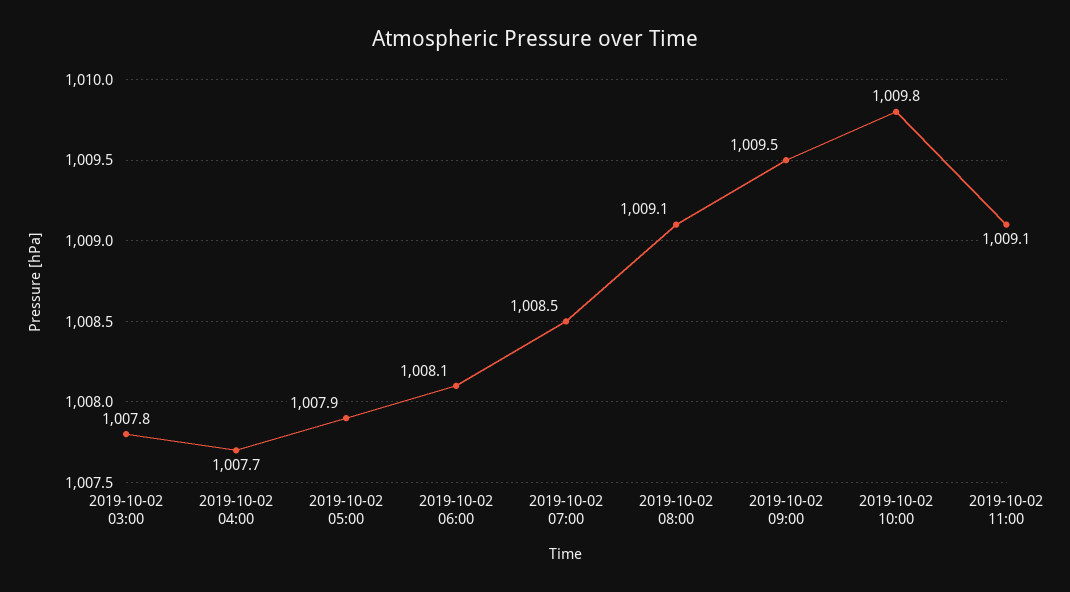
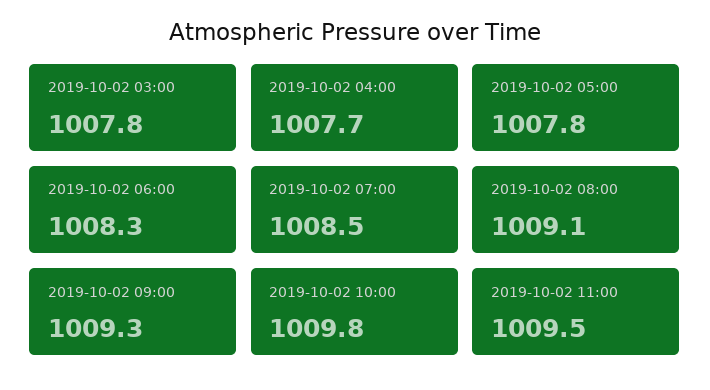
  {
    "2019-10-02 03:00": 1007.8,
    "2019-10-02 04:00": 1007.7,
-   "2019-10-02 05:00": 1007.9,
+   "2019-10-02 05:00": 1007.8,
-   "2019-10-02 06:00": 1008.1,
+   "2019-10-02 06:00": 1008.3,
    "2019-10-02 07:00": 1008.5,
    "2019-10-02 08:00": 1009.1,
-   "2019-10-02 09:00": 1009.5,
+   "2019-10-02 09:00": 1009.3,
    "2019-10-02 10:00": 1009.8,
-   "2019-10-02 11:00": 1009.1
+   "2019-10-02 11:00": 1009.5
  }

